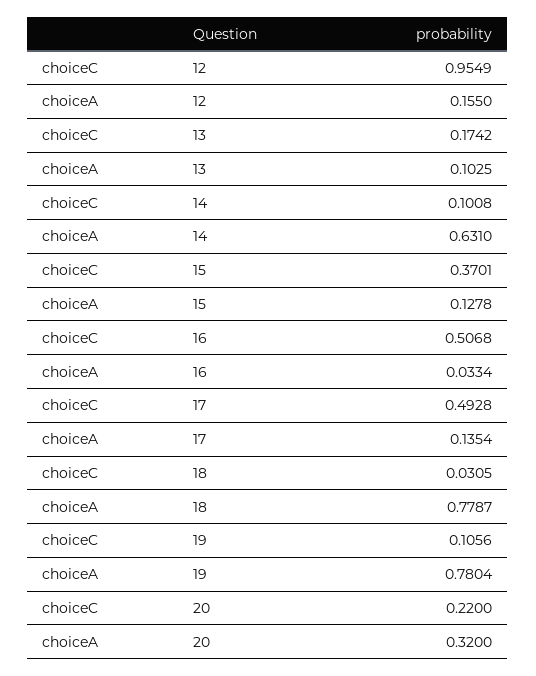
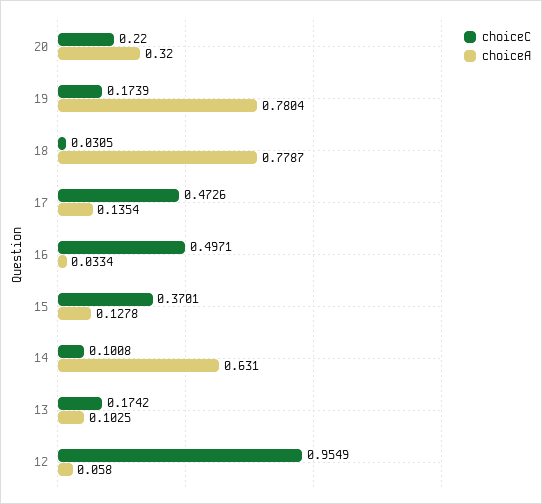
  {
    "choiceC": {
      "12": 0.9549,
      "13": 0.1742,
      "14": 0.1008,
      "15": 0.3701,
-     "16": 0.5068,
+     "16": 0.4971,
-     "17": 0.4928,
+     "17": 0.4726,
      "18": 0.0305,
-     "19": 0.1056,
+     "19": 0.1739,
      "20": 0.22
    },
    "choiceA": {
-     "12": 0.155,
+     "12": 0.058,
      "13": 0.1025,
      "14": 0.631,
      "15": 0.1278,
      "16": 0.0334,
      "17": 0.1354,
      "18": 0.7787,
      "19": 0.7804,
      "20": 0.32
    }
  }

